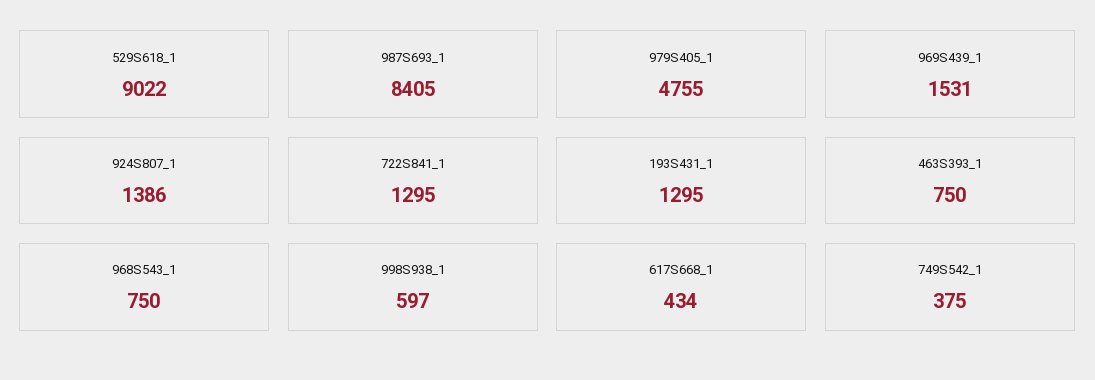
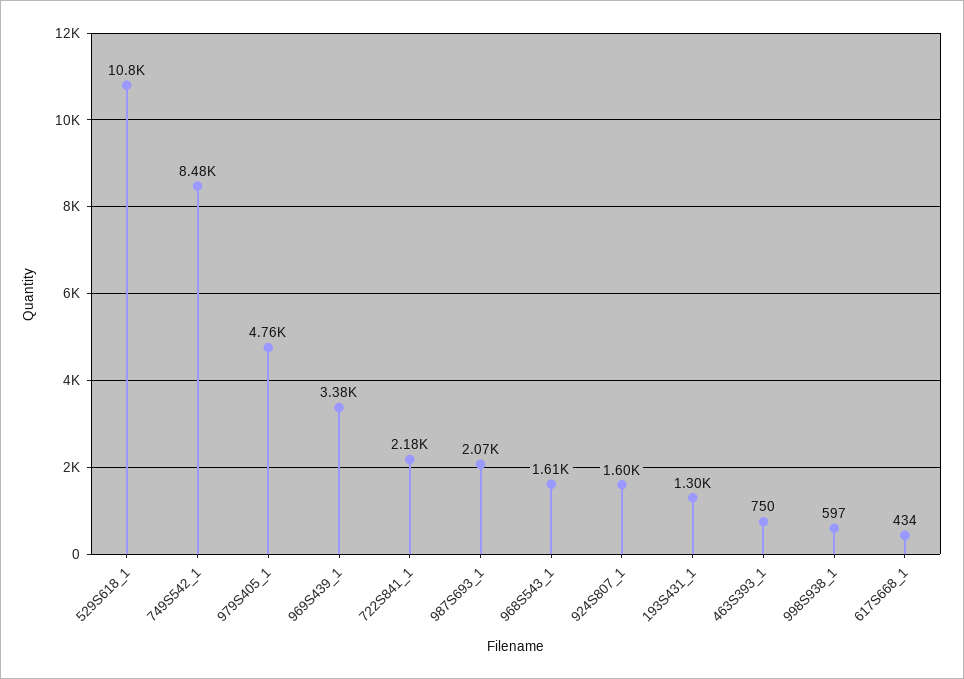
  {
-   "529S618_1": 9022,
+   "529S618_1": 10800,
-   "987S693_1": 8405,
+   "987S693_1": 2070,
    "979S405_1": 4755,
-   "969S439_1": 1531,
+   "969S439_1": 3380,
-   "924S807_1": 1386,
+   "924S807_1": 1600,
-   "722S841_1": 1295,
+   "722S841_1": 2180,
    "193S431_1": 1295,
    "463S393_1": 750,
-   "968S543_1": 750,
+   "968S543_1": 1610,
    "998S938_1": 597,
    "617S668_1": 434,
-   "749S542_1": 375
+   "749S542_1": 8480
  }

